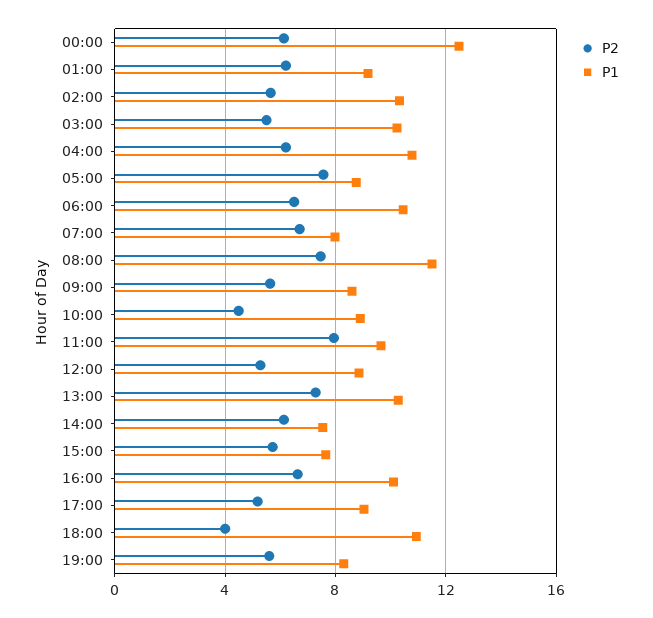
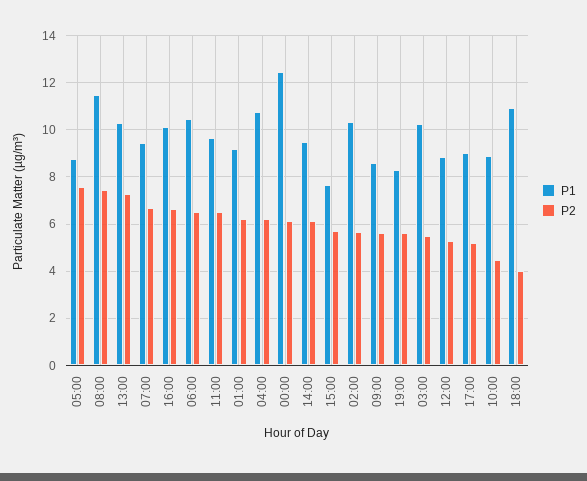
  {
    "P2": {
      "00:00": 6,
      "01:00": 6,
      "02:00": 5.5,
      "03:00": 5.5,
      "04:00": 6,
      "05:00": 7.5,
      "06:00": 6.5,
      "07:00": 6.5,
      "08:00": 7.5,
      "09:00": 5.5,
      "10:00": 4.5,
-     "11:00": 8,
+     "11:00": 6.5,
      "12:00": 5.5,
      "13:00": 7.5,
      "14:00": 6,
      "15:00": 5.5,
      "16:00": 6.5,
      "17:00": 5,
      "18:00": 4,
      "19:00": 5.5
    },
    "P1": {
      "00:00": 12.5,
      "01:00": 9,
      "02:00": 10.5,
      "03:00": 10,
      "04:00": 11,
      "05:00": 9,
      "06:00": 10.5,
-     "07:00": 8,
+     "07:00": 9.5,
      "08:00": 11.5,
      "09:00": 8.5,
      "10:00": 9,
      "11:00": 9.5,
      "12:00": 9,
      "13:00": 10.5,
-     "14:00": 7.5,
+     "14:00": 9.5,
      "15:00": 7.5,
      "16:00": 10,
      "17:00": 9,
      "18:00": 11,
      "19:00": 8.5
    }
  }

